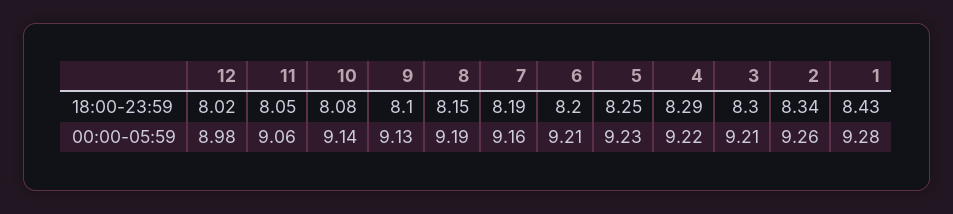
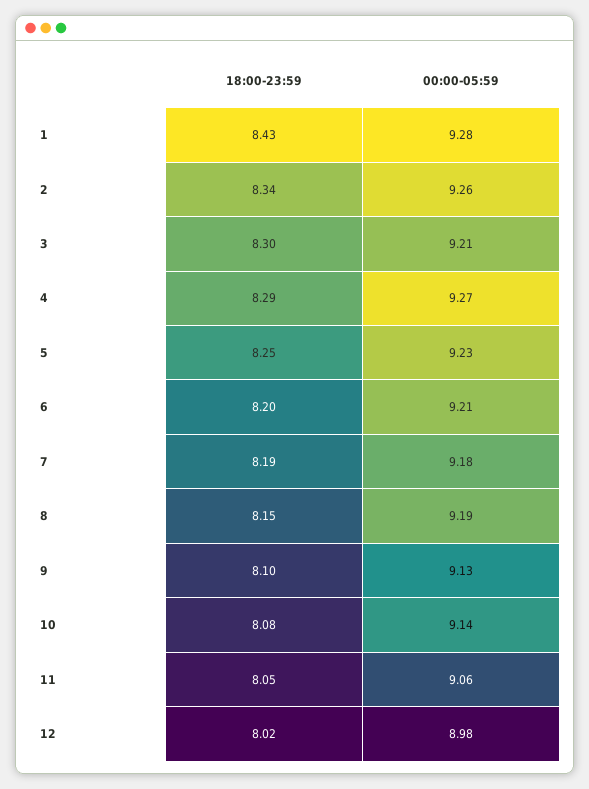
  {
    "12": {
      "18:00-23:59": 8.02,
      "00:00-05:59": 8.98
    },
    "11": {
      "18:00-23:59": 8.05,
      "00:00-05:59": 9.06
    },
    "10": {
      "18:00-23:59": 8.08,
      "00:00-05:59": 9.14
    },
    "9": {
      "18:00-23:59": 8.1,
      "00:00-05:59": 9.13
    },
    "8": {
      "18:00-23:59": 8.15,
      "00:00-05:59": 9.19
    },
    "7": {
      "18:00-23:59": 8.19,
-     "00:00-05:59": 9.16
+     "00:00-05:59": 9.18
    },
    "6": {
      "18:00-23:59": 8.2,
      "00:00-05:59": 9.21
    },
    "5": {
      "18:00-23:59": 8.25,
      "00:00-05:59": 9.23
    },
    "4": {
      "18:00-23:59": 8.29,
-     "00:00-05:59": 9.22
+     "00:00-05:59": 9.27
    },
    "3": {
      "18:00-23:59": 8.3,
      "00:00-05:59": 9.21
    },
    "2": {
      "18:00-23:59": 8.34,
      "00:00-05:59": 9.26
    },
    "1": {
      "18:00-23:59": 8.43,
      "00:00-05:59": 9.28
    }
  }

